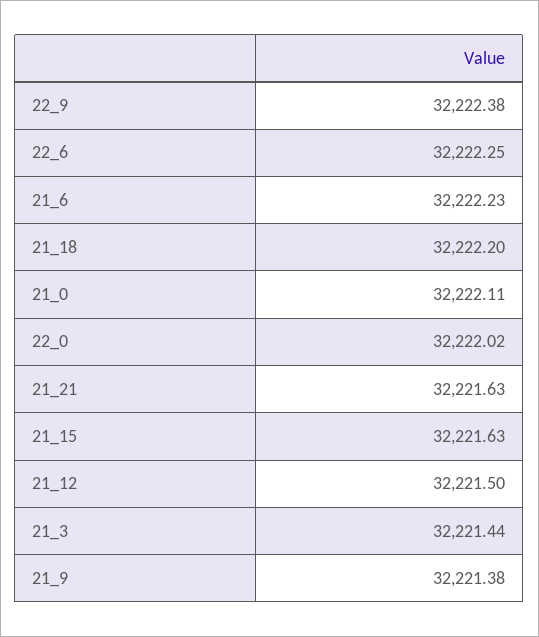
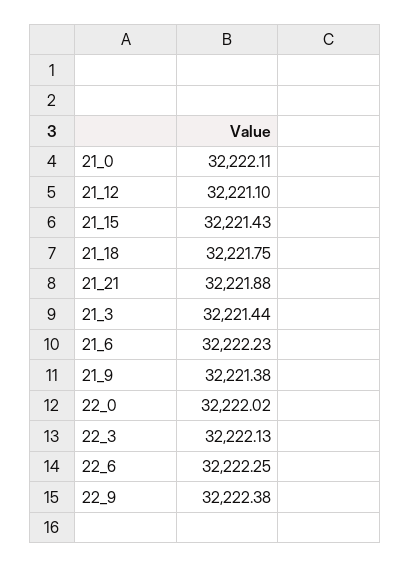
  {
    "22_9": 32222.38,
    "22_6": 32222.25,
    "21_6": 32222.23,
-   "21_18": 32222.2,
+   "21_18": 32221.75,
    "21_0": 32222.11,
    "22_0": 32222.02,
-   "21_21": 32221.63,
+   "21_21": 32221.88,
-   "21_15": 32221.63,
+   "21_15": 32221.43,
-   "21_12": 32221.5,
+   "21_12": 32221.1,
    "21_3": 32221.44,
-   "21_9": 32221.38
+   "21_9": 32221.38,
+   "22_3": 32222.13
  }

